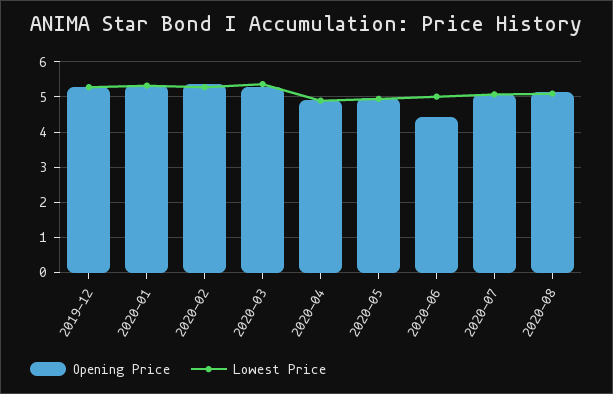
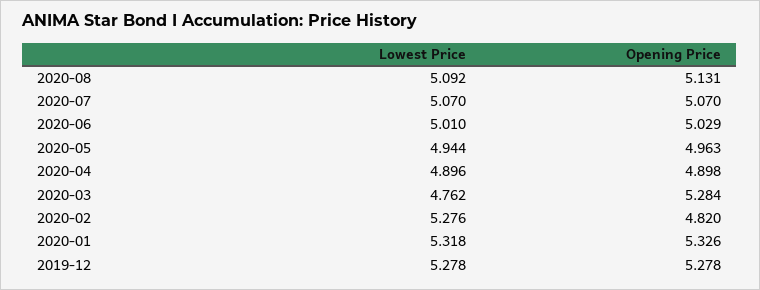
  {
    "Opening Price": {
      "2019-12": 5.278,
      "2020-01": 5.326,
-     "2020-02": 5.4,
+     "2020-02": 4.82,
      "2020-03": 5.284,
      "2020-04": 4.898,
      "2020-05": 4.963,
-     "2020-06": 4.4,
+     "2020-06": 5.029,
      "2020-07": 5.07,
      "2020-08": 5.131
    },
    "Lowest Price": {
      "2019-12": 5.278,
      "2020-01": 5.318,
      "2020-02": 5.276,
-     "2020-03": 5.4,
+     "2020-03": 4.762,
      "2020-04": 4.896,
      "2020-05": 4.944,
      "2020-06": 5.01,
      "2020-07": 5.07,
      "2020-08": 5.092
    }
  }

